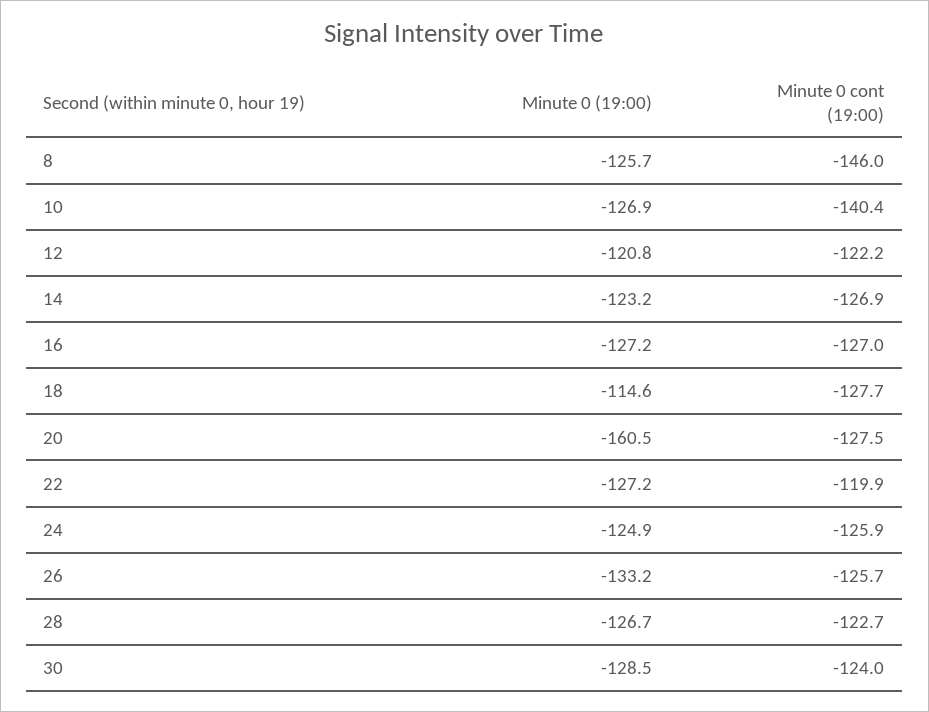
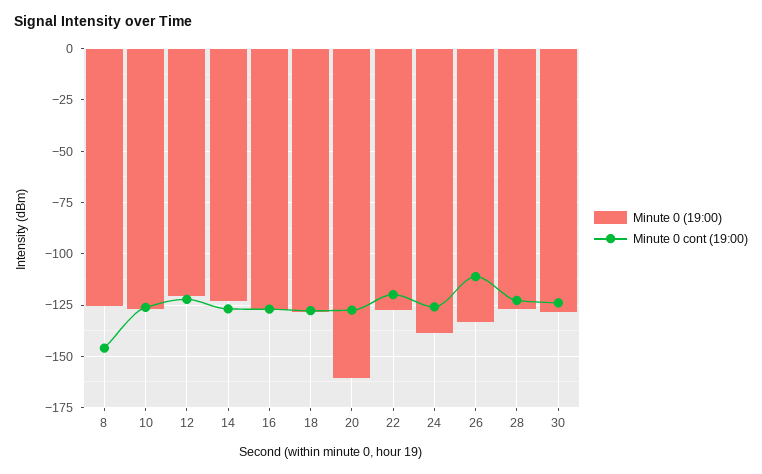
  {
    "Minute 0 (19:00)": {
      "8": -125.7,
      "10": -126.9,
      "12": -120.8,
      "14": -123.2,
      "16": -127.2,
-     "18": -114.6,
+     "18": -130,
      "20": -160.5,
      "22": -127.2,
-     "24": -124.9,
+     "24": -140,
      "26": -133.2,
      "28": -126.7,
      "30": -128.5
    },
    "Minute 0 cont (19:00)": {
      "8": -146,
-     "10": -140.4,
+     "10": -125,
      "12": -122.2,
      "14": -126.9,
      "16": -127,
      "18": -127.7,
      "20": -127.5,
      "22": -119.9,
      "24": -125.9,
-     "26": -125.7,
+     "26": -110,
      "28": -122.7,
      "30": -124
    }
  }

